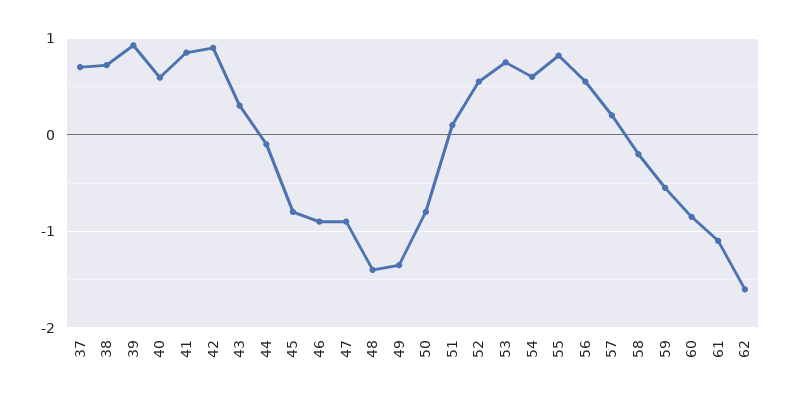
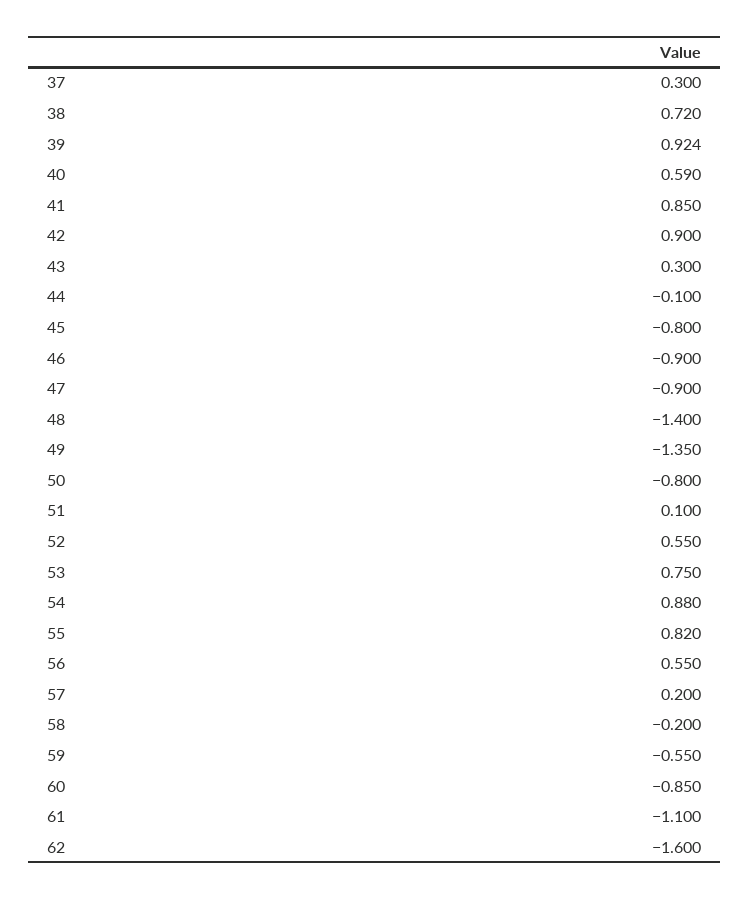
  {
-   "37": 0.7,
+   "37": 0.3,
    "38": 0.72,
    "39": 0.924,
    "40": 0.59,
    "41": 0.85,
    "42": 0.9,
    "43": 0.3,
    "44": -0.1,
    "45": -0.8,
    "46": -0.9,
    "47": -0.9,
    "48": -1.4,
    "49": -1.35,
    "50": -0.8,
    "51": 0.1,
    "52": 0.55,
    "53": 0.75,
-   "54": 0.6,
+   "54": 0.88,
    "55": 0.82,
    "56": 0.55,
    "57": 0.2,
    "58": -0.2,
    "59": -0.55,
    "60": -0.85,
    "61": -1.1,
    "62": -1.6
  }

